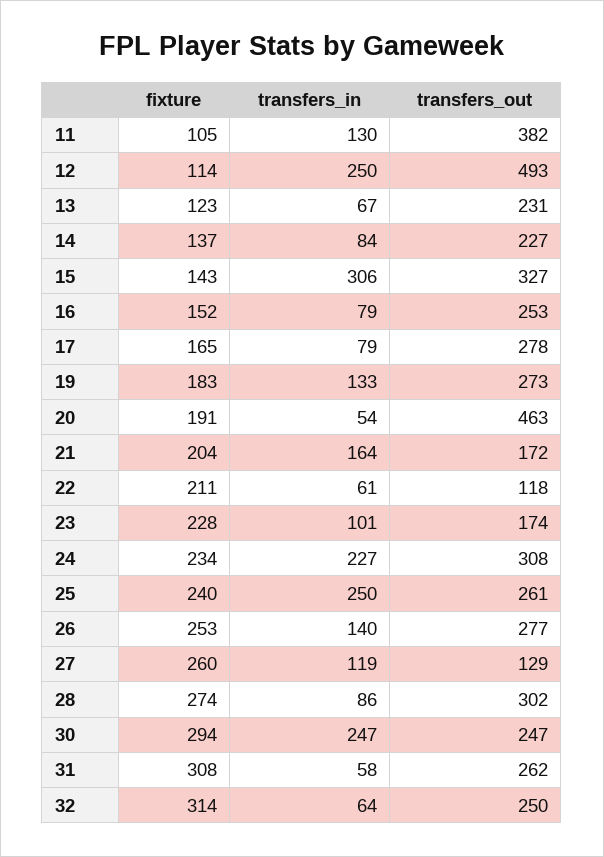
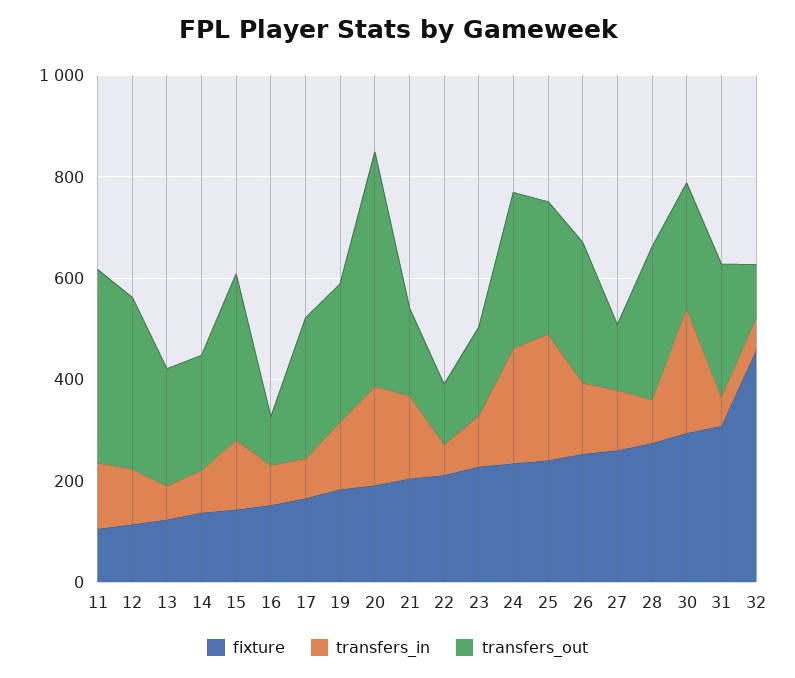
  {
    "fixture": {
      "11": 105,
      "12": 114,
      "13": 123,
      "14": 137,
      "15": 143,
      "16": 152,
      "17": 165,
      "19": 183,
      "20": 191,
      "21": 204,
      "22": 211,
      "23": 228,
      "24": 234,
      "25": 240,
      "26": 253,
      "27": 260,
      "28": 274,
      "30": 294,
      "31": 308,
-     "32": 314
+     "32": 450
    },
    "transfers_in": {
      "11": 130,
-     "12": 250,
+     "12": 100,
      "13": 67,
      "14": 84,
-     "15": 306,
+     "15": 150,
      "16": 79,
      "17": 79,
      "19": 133,
-     "20": 54,
+     "20": 200,
      "21": 164,
      "22": 61,
      "23": 101,
      "24": 227,
      "25": 250,
      "26": 140,
      "27": 119,
      "28": 86,
      "30": 247,
      "31": 58,
      "32": 64
    },
    "transfers_out": {
      "11": 382,
-     "12": 493,
+     "12": 350,
      "13": 231,
      "14": 227,
      "15": 327,
-     "16": 253,
+     "16": 100,
      "17": 278,
      "19": 273,
      "20": 463,
      "21": 172,
      "22": 118,
      "23": 174,
      "24": 308,
      "25": 261,
      "26": 277,
      "27": 129,
      "28": 302,
      "30": 247,
      "31": 262,
-     "32": 250
+     "32": 100
    }
  }

